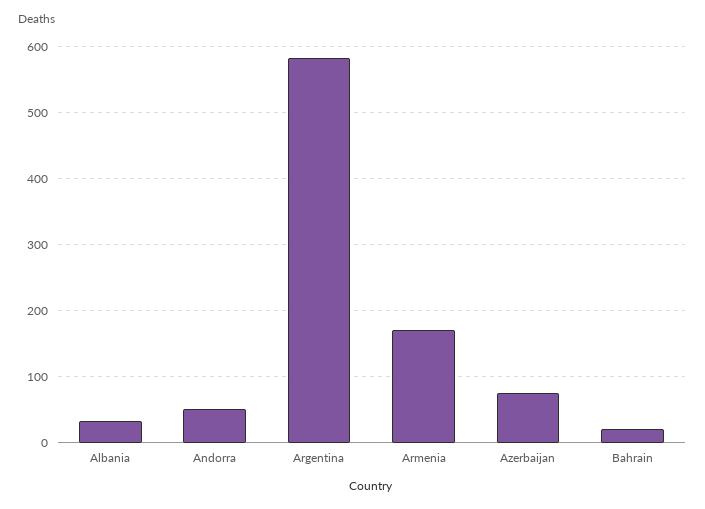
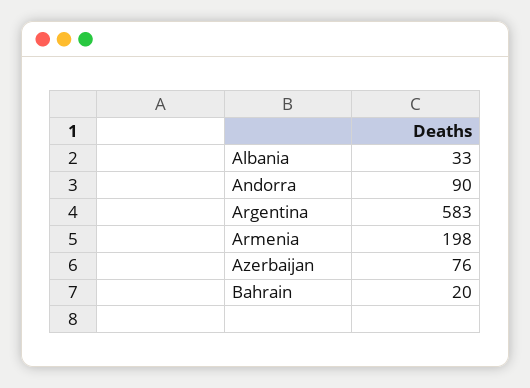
  {
    "Albania": 33,
-   "Andorra": 50,
+   "Andorra": 90,
    "Argentina": 583,
-   "Armenia": 170,
+   "Armenia": 198,
    "Azerbaijan": 76,
    "Bahrain": 20
  }

